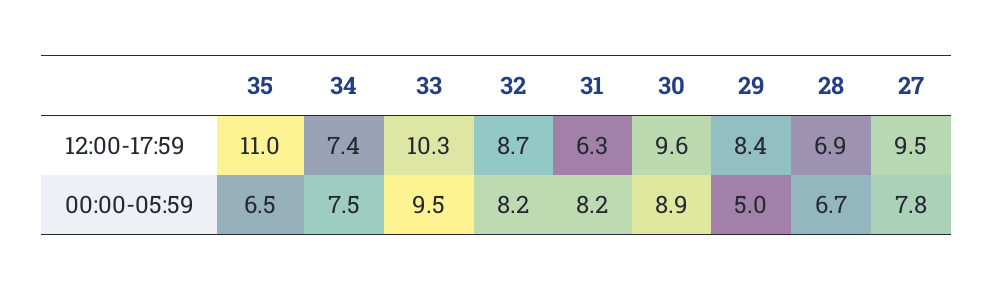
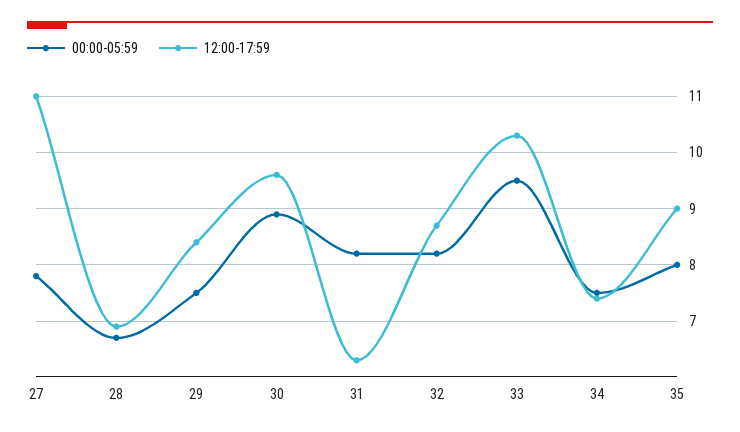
  {
    "12:00-17:59": {
-     "35": 11,
+     "35": 9,
      "34": 7.4,
      "33": 10.3,
      "32": 8.7,
      "31": 6.3,
      "30": 9.6,
      "29": 8.4,
      "28": 6.9,
-     "27": 9.5
+     "27": 11
    },
    "00:00-05:59": {
-     "35": 6.5,
+     "35": 8,
      "34": 7.5,
      "33": 9.5,
      "32": 8.2,
      "31": 8.2,
      "30": 8.9,
-     "29": 5,
+     "29": 7.5,
      "28": 6.7,
      "27": 7.8
    }
  }

